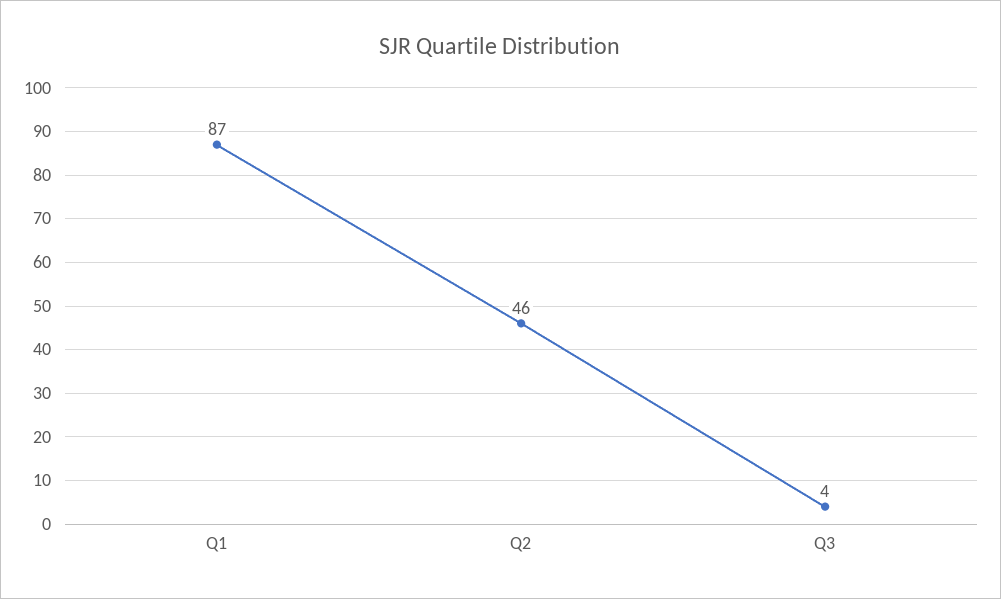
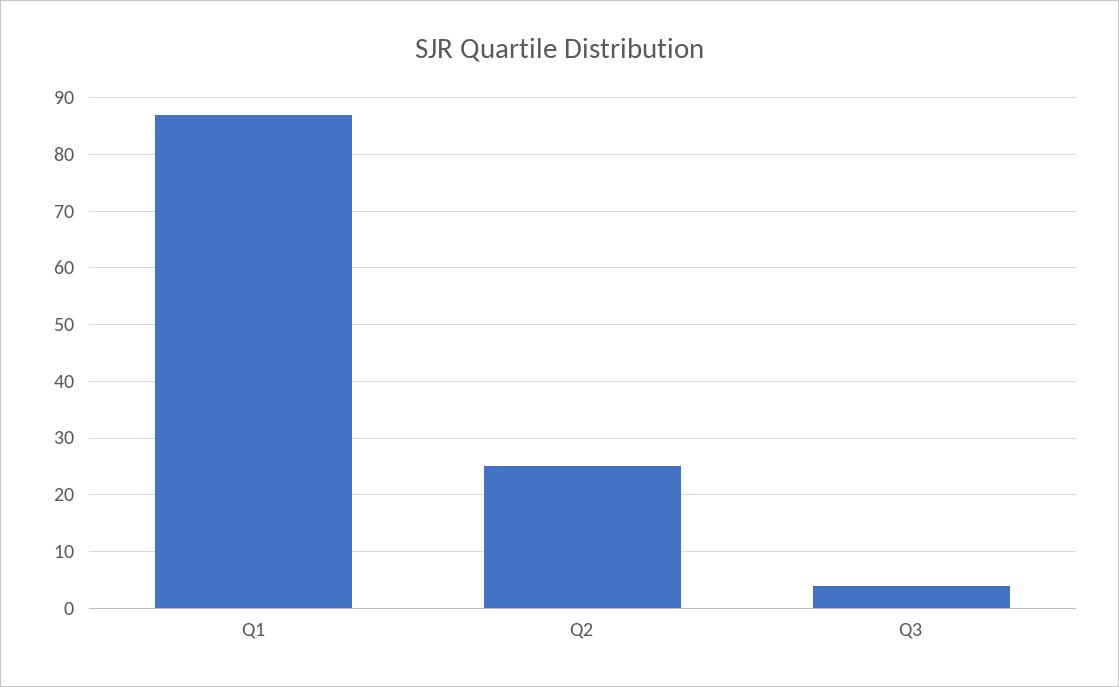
  {
    "Q1": 87,
-   "Q2": 46,
+   "Q2": 25,
    "Q3": 4
  }

